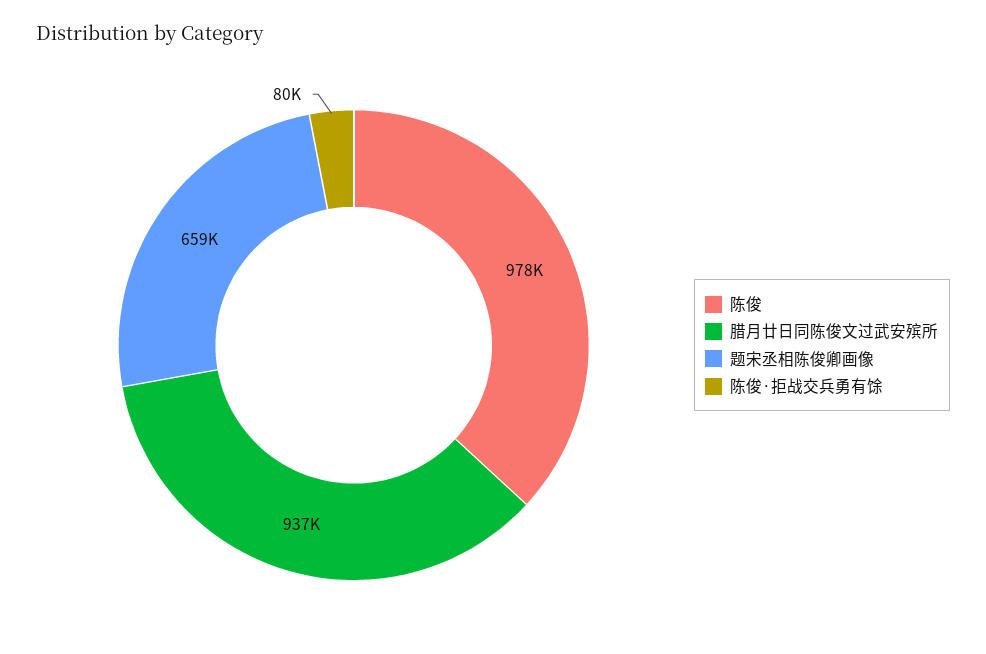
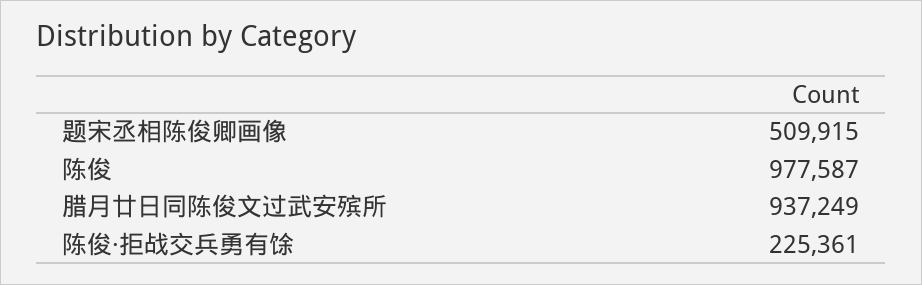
  {
    "陈俊": 977587,
    "腊月廿日同陈俊文过武安殡所": 937249,
-   "题宋丞相陈俊卿画像": 659000,
+   "题宋丞相陈俊卿画像": 509915,
-   "陈俊·拒战交兵勇有馀": 80000
+   "陈俊·拒战交兵勇有馀": 225361
  }

